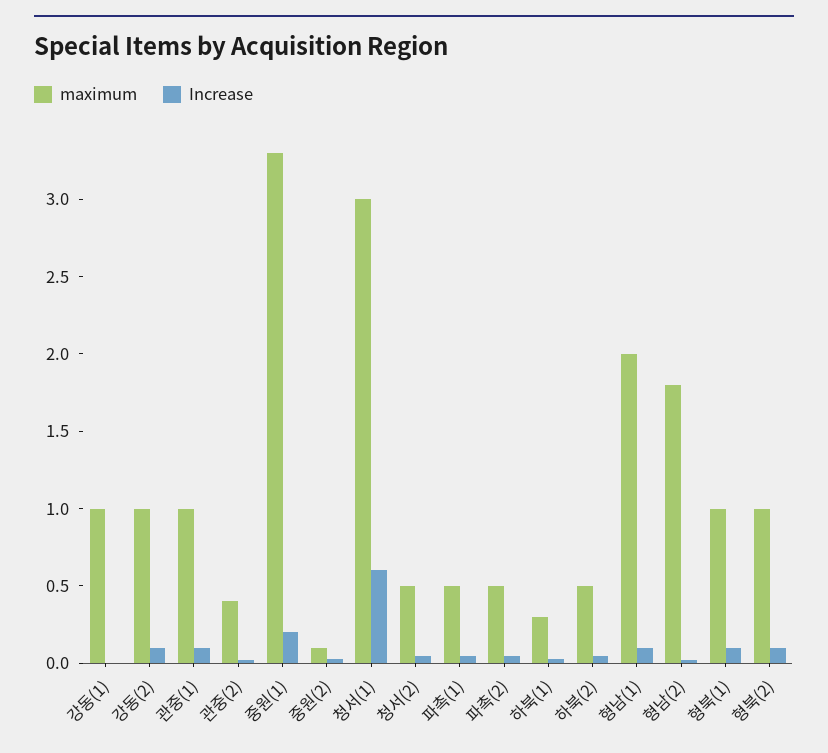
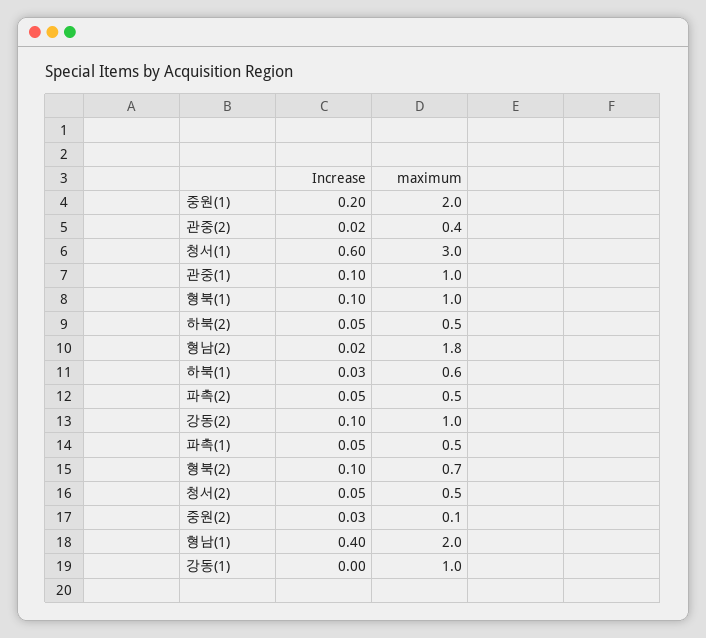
  {
    "maximum": {
      "강동(1)": 1,
      "강동(2)": 1,
      "관중(1)": 1,
      "관중(2)": 0.4,
-     "중원(1)": 3.3,
+     "중원(1)": 2,
      "중원(2)": 0.1,
      "청서(1)": 3,
      "청서(2)": 0.5,
      "파촉(1)": 0.5,
      "파촉(2)": 0.5,
-     "하북(1)": 0.3,
+     "하북(1)": 0.6,
      "하북(2)": 0.5,
      "형남(1)": 2,
      "형남(2)": 1.8,
      "형북(1)": 1,
-     "형북(2)": 1
+     "형북(2)": 0.7
    },
    "Increase": {
      "강동(1)": 0,
      "강동(2)": 0.1,
      "관중(1)": 0.1,
      "관중(2)": 0.02,
      "중원(1)": 0.2,
      "중원(2)": 0.03,
      "청서(1)": 0.6,
      "청서(2)": 0.05,
      "파촉(1)": 0.05,
      "파촉(2)": 0.05,
      "하북(1)": 0.03,
      "하북(2)": 0.05,
-     "형남(1)": 0.1,
+     "형남(1)": 0.4,
      "형남(2)": 0.02,
      "형북(1)": 0.1,
      "형북(2)": 0.1
    }
  }

